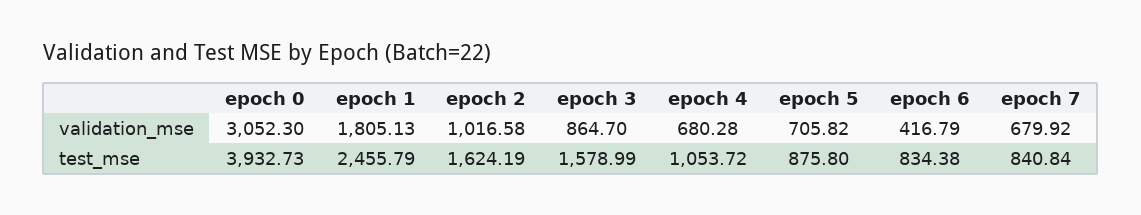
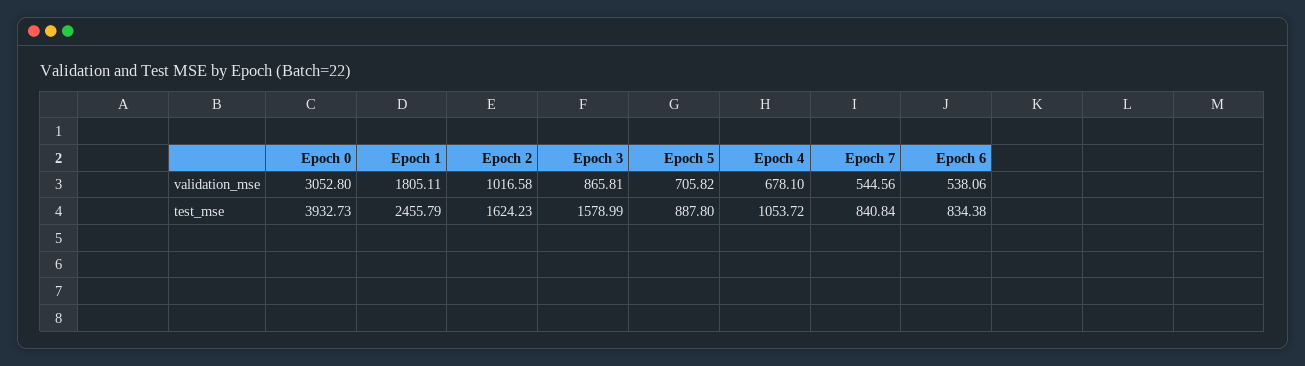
  {
    "epoch 0": {
-     "validation_mse": 3052.3,
+     "validation_mse": 3052.8,
      "test_mse": 3932.73
    },
    "epoch 1": {
-     "validation_mse": 1805.13,
+     "validation_mse": 1805.11,
      "test_mse": 2455.79
    },
    "epoch 2": {
      "validation_mse": 1016.58,
-     "test_mse": 1624.19
+     "test_mse": 1624.23
    },
    "epoch 3": {
-     "validation_mse": 864.7,
+     "validation_mse": 865.81,
      "test_mse": 1578.99
    },
    "epoch 4": {
-     "validation_mse": 680.28,
+     "validation_mse": 678.1,
      "test_mse": 1053.72
    },
    "epoch 5": {
      "validation_mse": 705.82,
-     "test_mse": 875.8
+     "test_mse": 887.8
    },
    "epoch 6": {
-     "validation_mse": 416.79,
+     "validation_mse": 538.06,
      "test_mse": 834.38
    },
    "epoch 7": {
-     "validation_mse": 679.92,
+     "validation_mse": 544.56,
      "test_mse": 840.84
    }
  }

